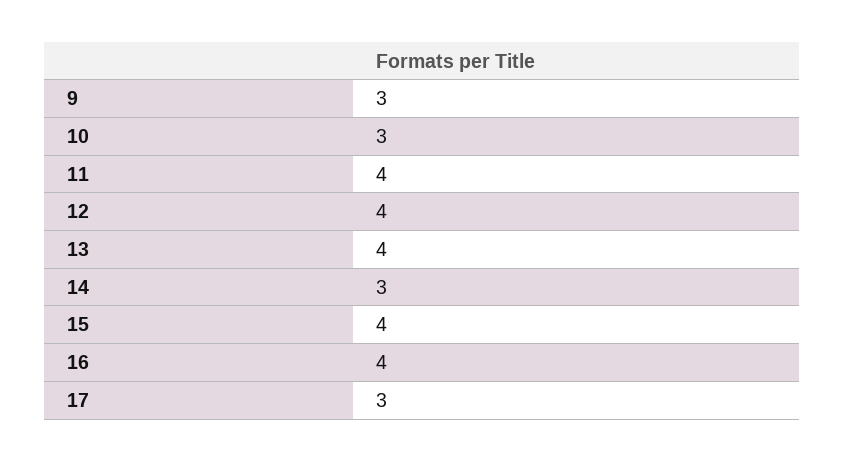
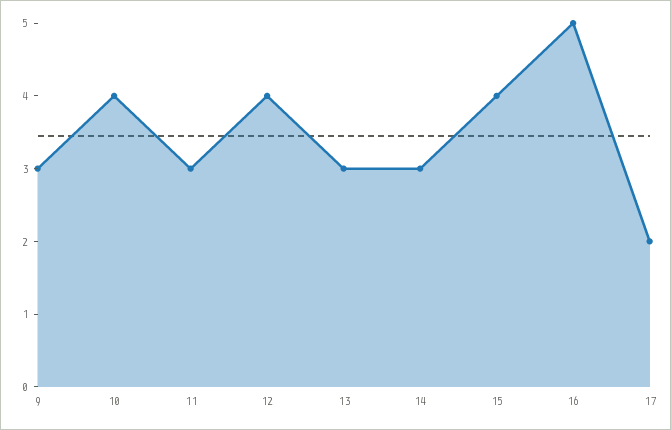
  {
    "9": 3,
-   "10": 3,
+   "10": 4,
-   "11": 4,
+   "11": 3,
    "12": 4,
-   "13": 4,
+   "13": 3,
    "14": 3,
    "15": 4,
-   "16": 4,
+   "16": 5,
-   "17": 3
+   "17": 2
  }

